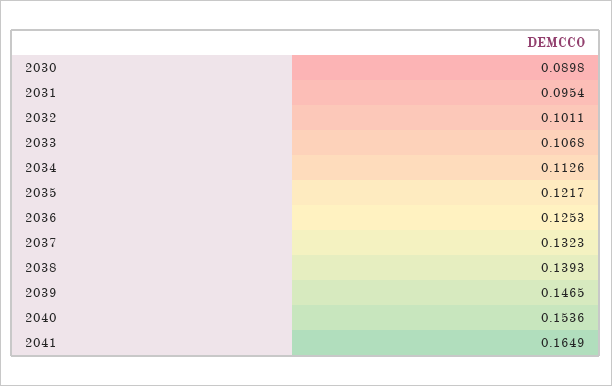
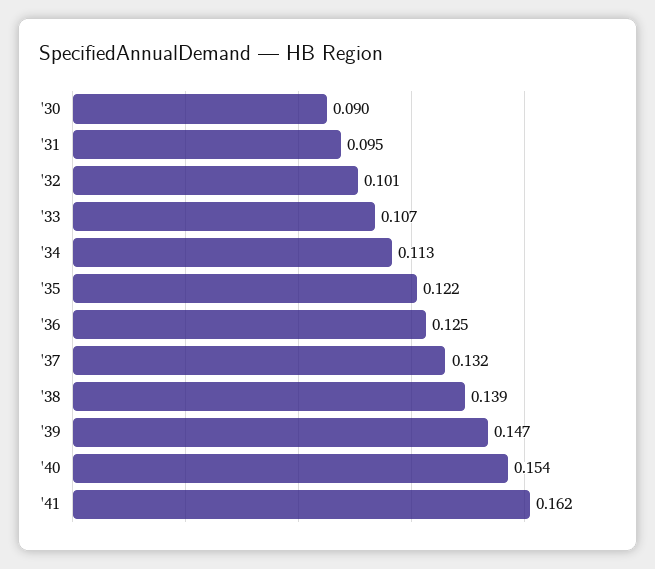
  {
    "2030": 0.0898,
    "2031": 0.0954,
    "2032": 0.1011,
    "2033": 0.1068,
    "2034": 0.1126,
    "2035": 0.1217,
    "2036": 0.1253,
    "2037": 0.1323,
    "2038": 0.1393,
    "2039": 0.1465,
    "2040": 0.1536,
-   "2041": 0.1649
+   "2041": 0.162
  }

